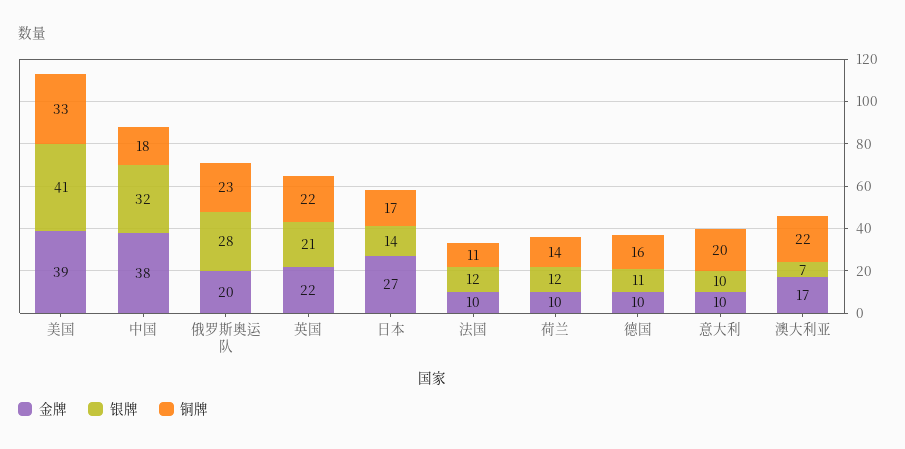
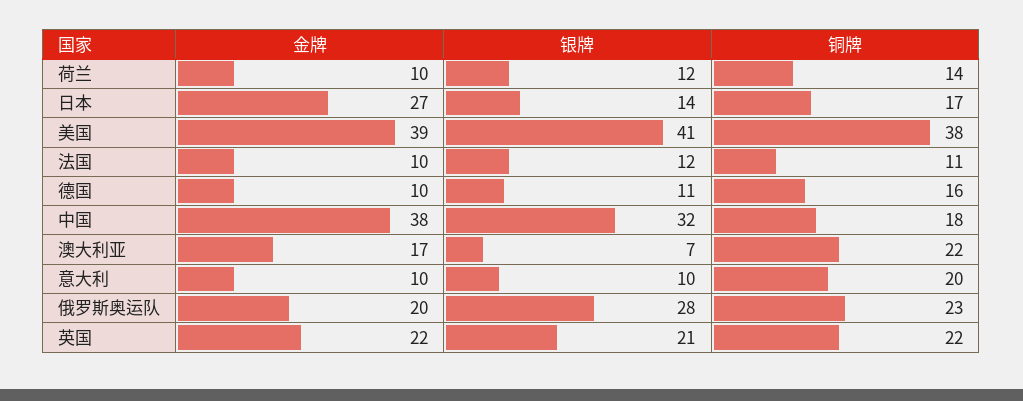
  {
    "金牌": {
      "美国": 39,
      "中国": 38,
      "俄罗斯奥运队": 20,
      "英国": 22,
      "日本": 27,
      "法国": 10,
      "荷兰": 10,
      "德国": 10,
      "意大利": 10,
      "澳大利亚": 17
    },
    "银牌": {
      "美国": 41,
      "中国": 32,
      "俄罗斯奥运队": 28,
      "英国": 21,
      "日本": 14,
      "法国": 12,
      "荷兰": 12,
      "德国": 11,
      "意大利": 10,
      "澳大利亚": 7
    },
    "铜牌": {
-     "美国": 33,
+     "美国": 38,
      "中国": 18,
      "俄罗斯奥运队": 23,
      "英国": 22,
      "日本": 17,
      "法国": 11,
      "荷兰": 14,
      "德国": 16,
      "意大利": 20,
      "澳大利亚": 22
    }
  }

